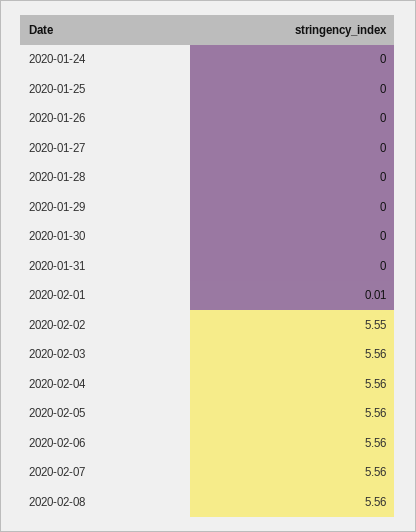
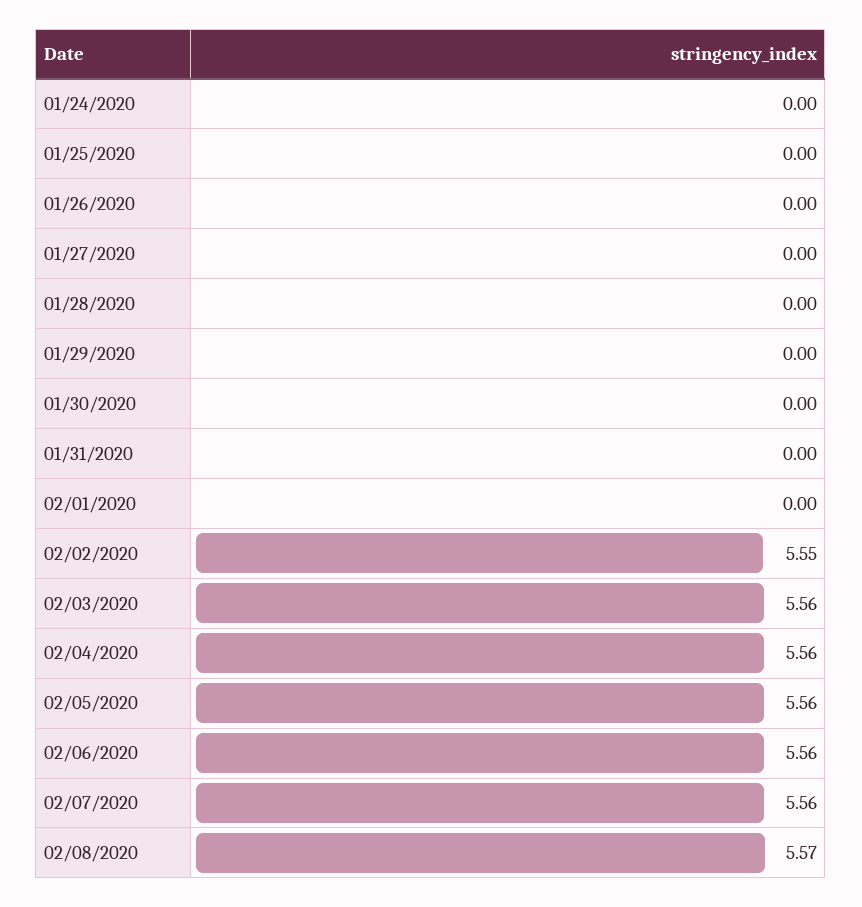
  {
    "2020-01-24": 0,
    "2020-01-25": 0,
    "2020-01-26": 0,
    "2020-01-27": 0,
    "2020-01-28": 0,
    "2020-01-29": 0,
    "2020-01-30": 0,
    "2020-01-31": 0,
-   "2020-02-01": 0.01,
+   "2020-02-01": 0,
    "2020-02-02": 5.55,
    "2020-02-03": 5.56,
    "2020-02-04": 5.56,
    "2020-02-05": 5.56,
    "2020-02-06": 5.56,
    "2020-02-07": 5.56,
-   "2020-02-08": 5.56
+   "2020-02-08": 5.57
  }

